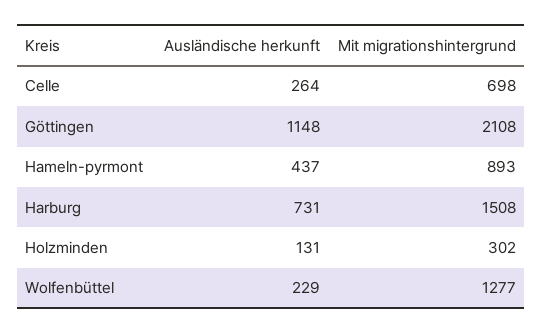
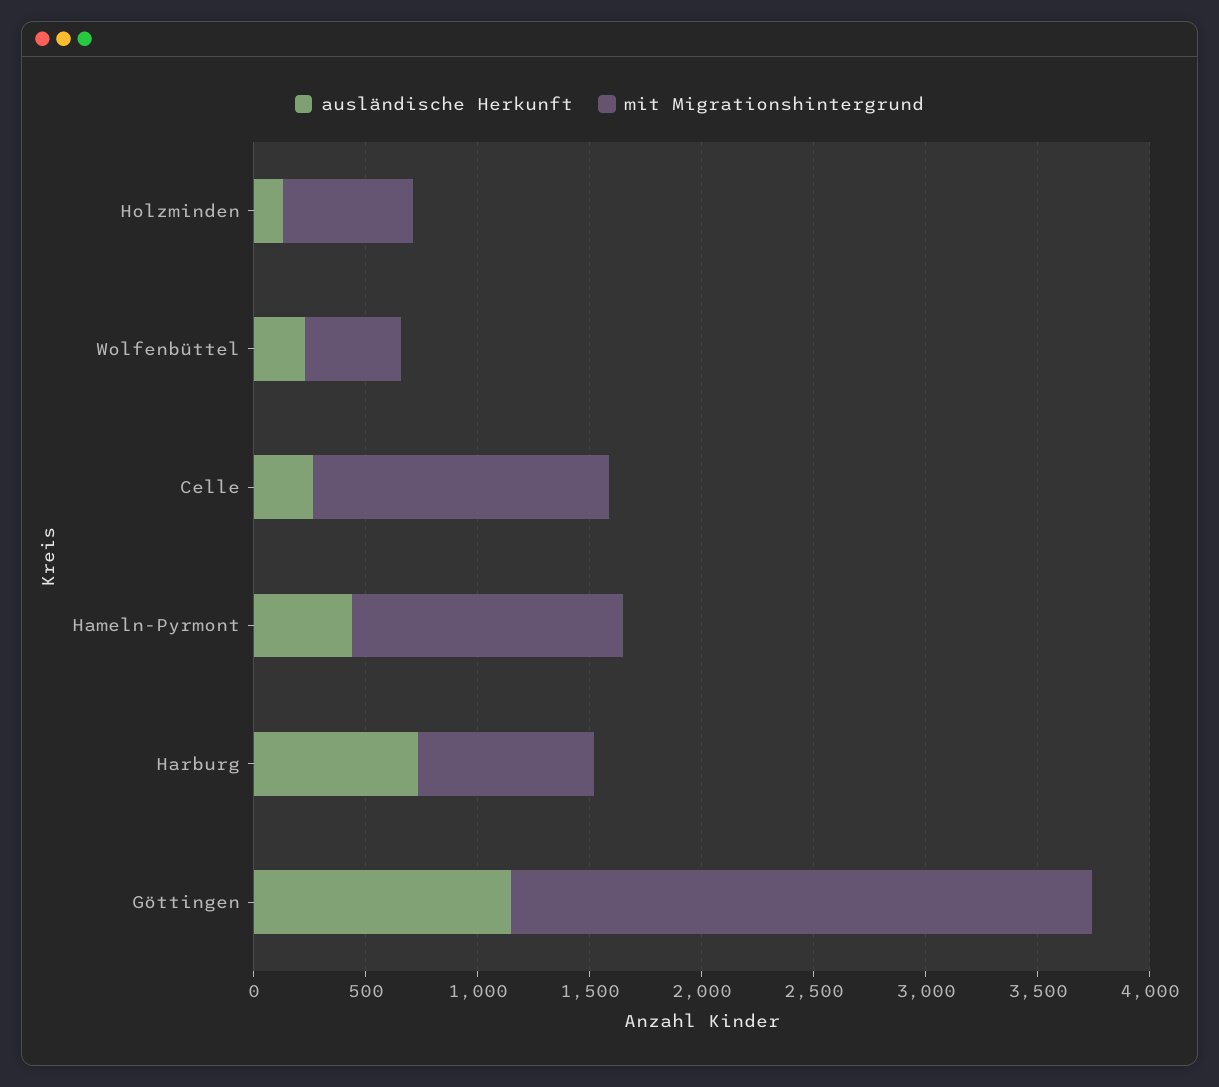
  {
    "Ausländische herkunft": {
      "Celle": 264,
      "Göttingen": 1148,
      "Hameln-pyrmont": 437,
      "Harburg": 731,
      "Holzminden": 131,
      "Wolfenbüttel": 229
    },
    "Mit migrationshintergrund": {
-     "Celle": 698,
+     "Celle": 1300,
-     "Göttingen": 2108,
+     "Göttingen": 2600,
-     "Hameln-pyrmont": 893,
+     "Hameln-pyrmont": 1200,
-     "Harburg": 1508,
+     "Harburg": 800,
-     "Holzminden": 302,
+     "Holzminden": 600,
-     "Wolfenbüttel": 1277
+     "Wolfenbüttel": 400
    }
  }

